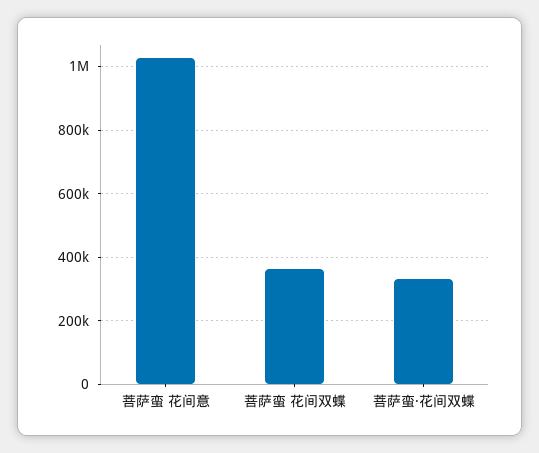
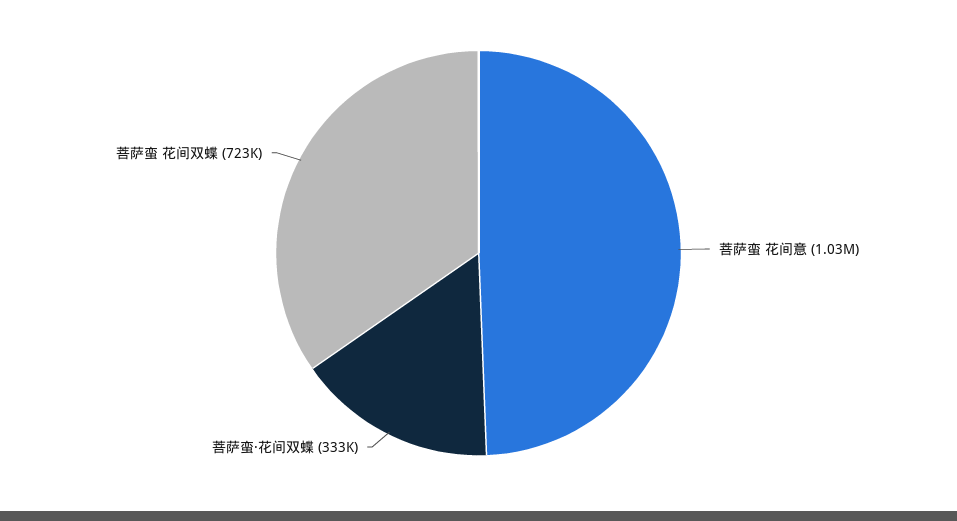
  {
    "菩萨蛮 花间意": 1030000,
-   "菩萨蛮 花间双蝶": 360000,
+   "菩萨蛮 花间双蝶": 723000,
    "菩萨蛮·花间双蝶": 333000
  }

